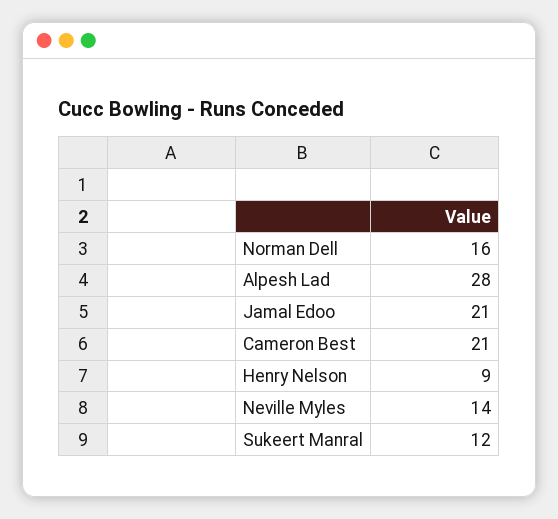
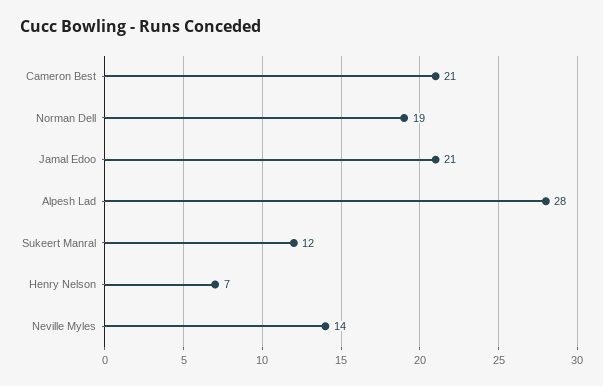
  {
-   "Norman Dell": 16,
+   "Norman Dell": 19,
    "Alpesh Lad": 28,
    "Jamal Edoo": 21,
    "Cameron Best": 21,
-   "Henry Nelson": 9,
+   "Henry Nelson": 7,
    "Neville Myles": 14,
    "Sukeert Manral": 12
  }

